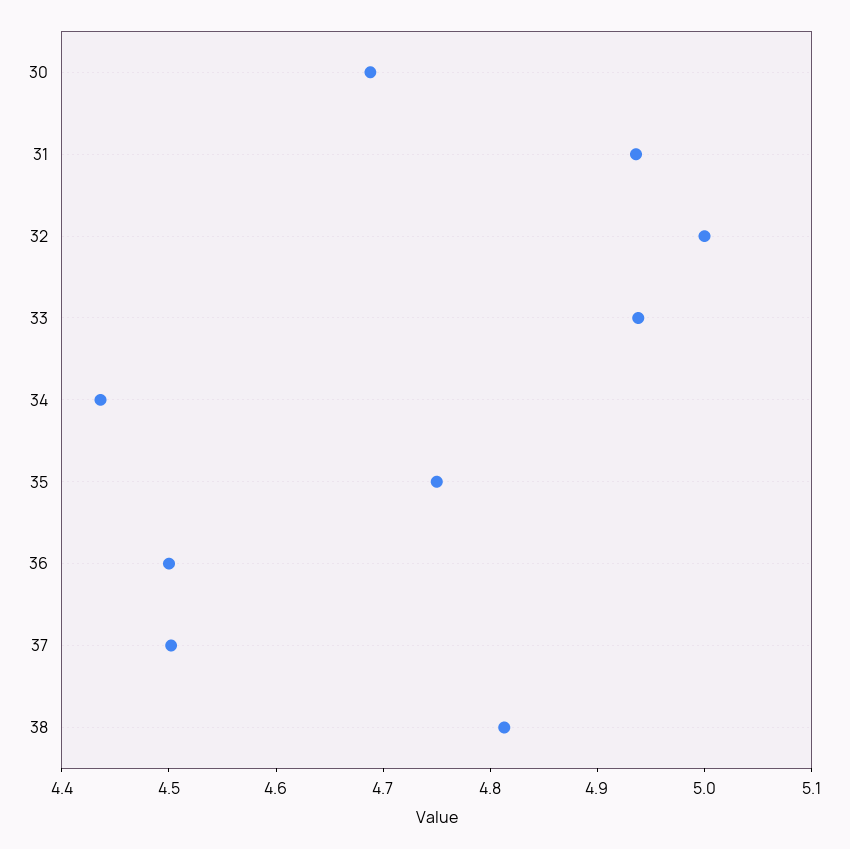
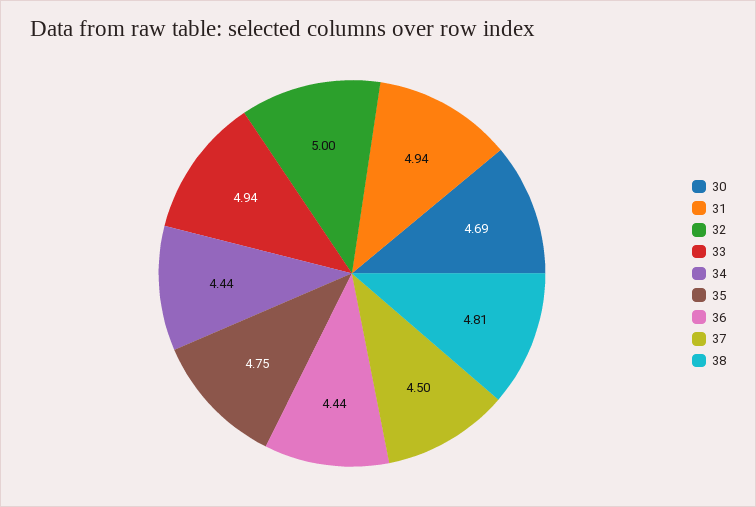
  {
    "30": 4.69,
    "31": 4.94,
    "32": 5,
    "33": 4.94,
    "34": 4.44,
    "35": 4.75,
-   "36": 4.5,
+   "36": 4.44,
    "37": 4.5,
    "38": 4.81
  }

